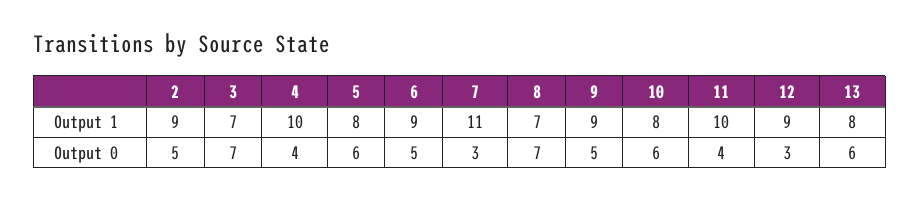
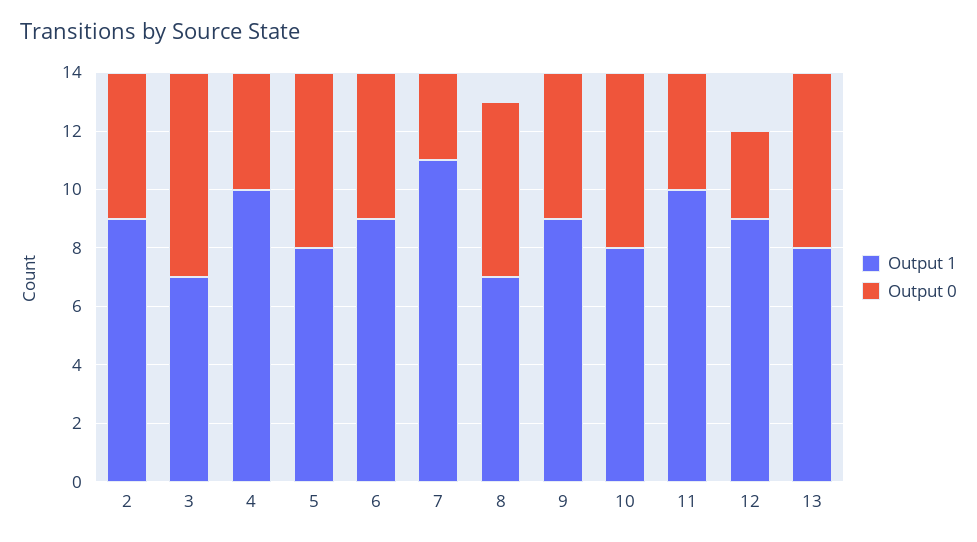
  {
    "Output 1": {
      "2": 9,
      "3": 7,
      "4": 10,
      "5": 8,
      "6": 9,
      "7": 11,
      "8": 7,
      "9": 9,
      "10": 8,
      "11": 10,
      "12": 9,
      "13": 8
    },
    "Output 0": {
      "2": 5,
      "3": 7,
      "4": 4,
      "5": 6,
      "6": 5,
      "7": 3,
-     "8": 7,
+     "8": 6,
      "9": 5,
      "10": 6,
      "11": 4,
      "12": 3,
      "13": 6
    }
  }

